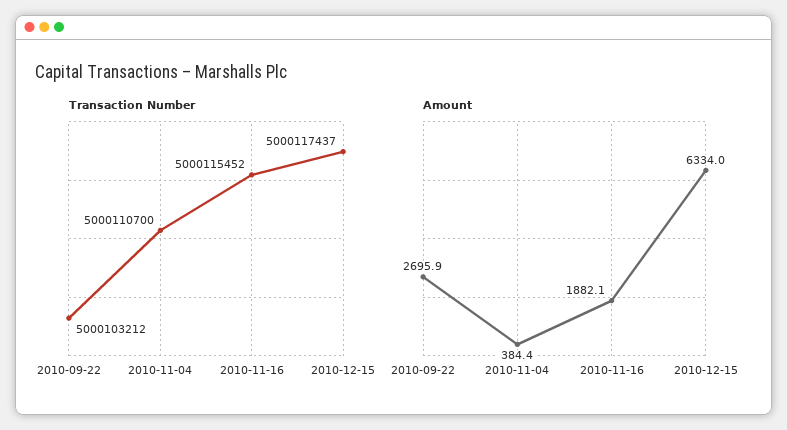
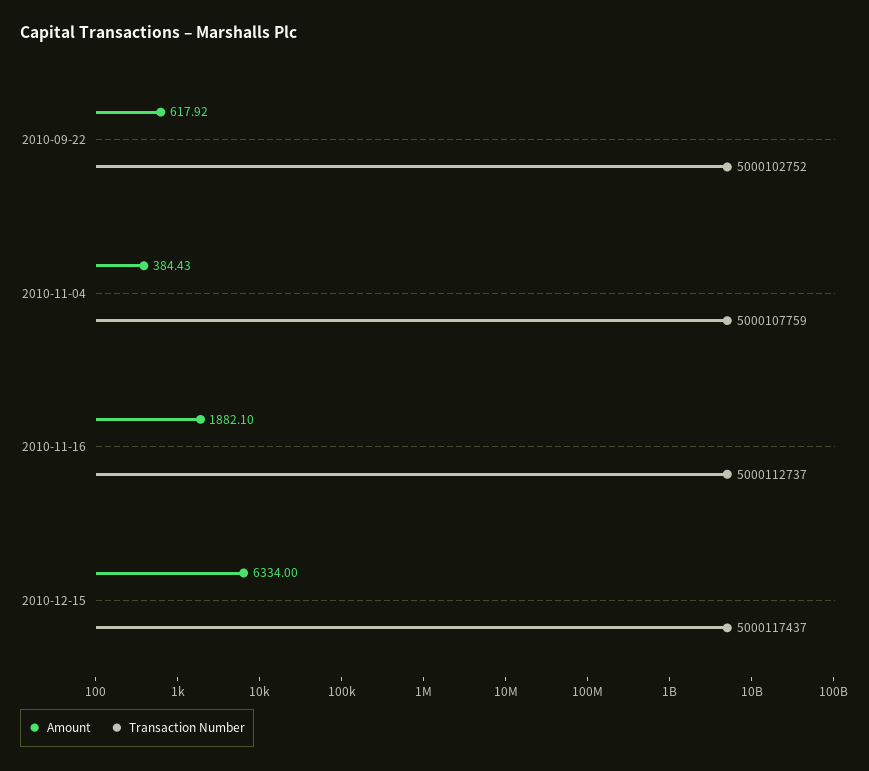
  {
    "Transaction Number": {
-     "2010-09-22": 5000103212,
+     "2010-09-22": 5000102752,
-     "2010-11-04": 5000110700,
+     "2010-11-04": 5000107759,
-     "2010-11-16": 5000115452,
+     "2010-11-16": 5000112737,
      "2010-12-15": 5000117437
    },
    "Amount": {
-     "2010-09-22": 2695.9,
+     "2010-09-22": 617.92,
      "2010-11-04": 384.43,
      "2010-11-16": 1882.1,
      "2010-12-15": 6334
    }
  }

